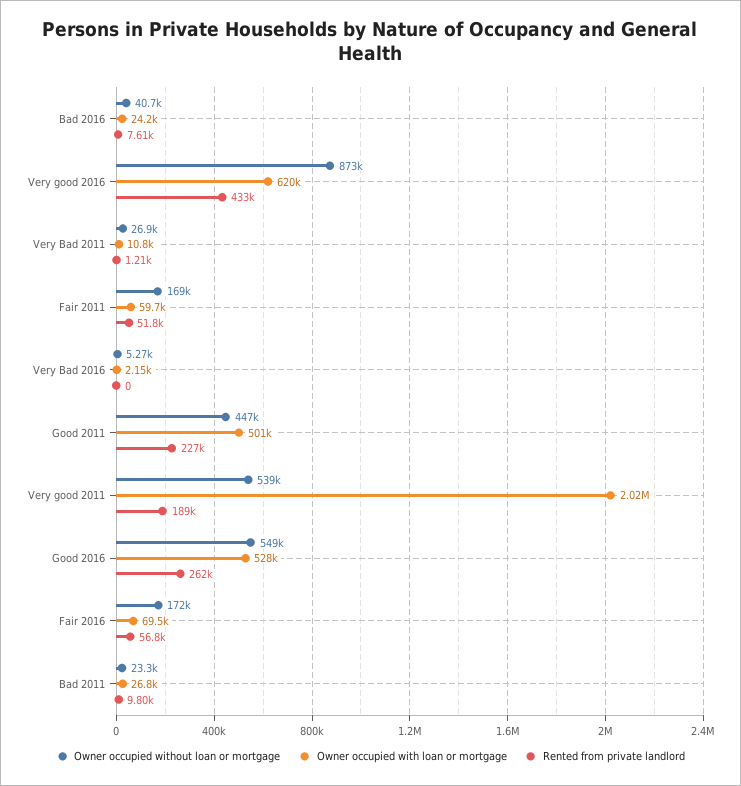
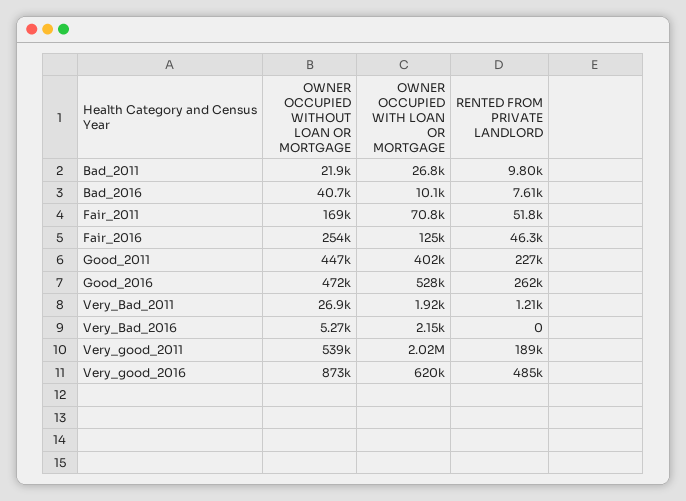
  {
    "Owner occupied without loan or mortgage": {
      "Bad 2016": 40700,
      "Very good 2016": 873000,
      "Very Bad 2011": 26900,
      "Fair 2011": 169000,
      "Very Bad 2016": 5270,
      "Good 2011": 447000,
      "Very good 2011": 539000,
-     "Good 2016": 549000,
+     "Good 2016": 472000,
-     "Fair 2016": 172000,
+     "Fair 2016": 254000,
-     "Bad 2011": 23300
+     "Bad 2011": 21900
    },
    "Owner occupied with loan or mortgage": {
-     "Bad 2016": 24200,
+     "Bad 2016": 10100,
      "Very good 2016": 620000,
-     "Very Bad 2011": 10800,
+     "Very Bad 2011": 1920,
-     "Fair 2011": 59700,
+     "Fair 2011": 70800,
      "Very Bad 2016": 2150,
-     "Good 2011": 501000,
+     "Good 2011": 402000,
      "Very good 2011": 2020000,
      "Good 2016": 528000,
-     "Fair 2016": 69500,
+     "Fair 2016": 125000,
      "Bad 2011": 26800
    },
    "Rented from private landlord": {
      "Bad 2016": 7610,
-     "Very good 2016": 433000,
+     "Very good 2016": 485000,
      "Very Bad 2011": 1210,
      "Fair 2011": 51800,
      "Very Bad 2016": 0,
      "Good 2011": 227000,
      "Very good 2011": 189000,
      "Good 2016": 262000,
-     "Fair 2016": 56800,
+     "Fair 2016": 46300,
      "Bad 2011": 9800
    }
  }

